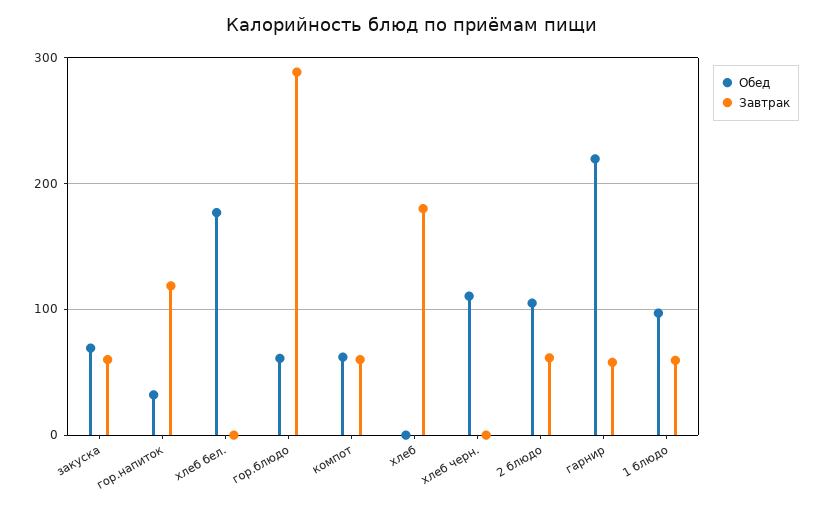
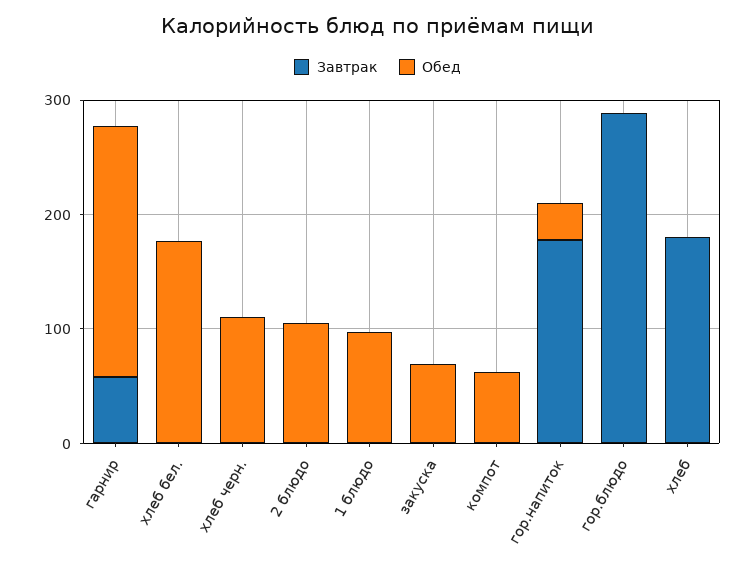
  {
    "Обед": {
      "закуска": 70,
      "гор.напиток": 30,
      "хлеб бел.": 180,
-     "гор.блюдо": 60,
+     "гор.блюдо": 0,
      "компот": 60,
      "хлеб": 0,
      "хлеб черн.": 110,
      "2 блюдо": 110,
      "гарнир": 220,
      "1 блюдо": 100
    },
    "Завтрак": {
-     "закуска": 60,
+     "закуска": 0,
-     "гор.напиток": 120,
+     "гор.напиток": 180,
      "хлеб бел.": 0,
      "гор.блюдо": 290,
-     "компот": 60,
+     "компот": 0,
      "хлеб": 180,
      "хлеб черн.": 0,
-     "2 блюдо": 60,
+     "2 блюдо": 0,
      "гарнир": 60,
-     "1 блюдо": 60
+     "1 блюдо": 0
    }
  }

